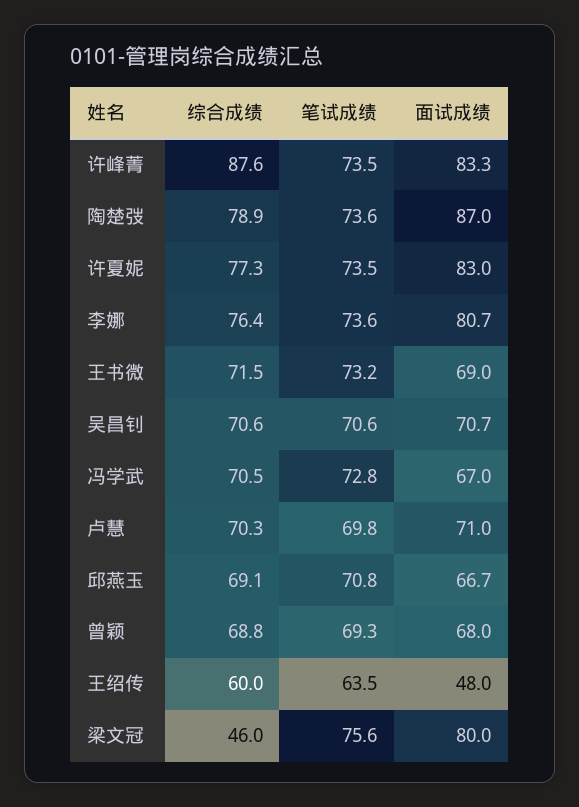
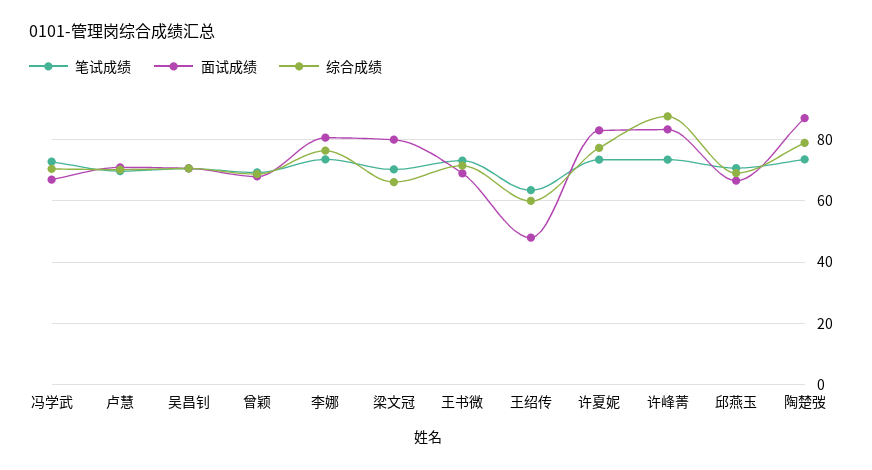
  {
    "综合成绩": {
      "许峰菁": 87.6,
      "陶楚弢": 78.9,
      "许夏妮": 77.3,
      "李娜": 76.4,
      "王书微": 71.5,
      "吴昌钊": 70.6,
      "冯学武": 70.5,
      "卢慧": 70.3,
      "邱燕玉": 69.1,
      "曾颖": 68.8,
      "王绍传": 60,
-     "梁文冠": 46
+     "梁文冠": 66
    },
    "笔试成绩": {
      "许峰菁": 73.5,
      "陶楚弢": 73.6,
      "许夏妮": 73.5,
      "李娜": 73.6,
      "王书微": 73.2,
      "吴昌钊": 70.6,
      "冯学武": 72.8,
      "卢慧": 69.8,
      "邱燕玉": 70.8,
      "曾颖": 69.3,
      "王绍传": 63.5,
-     "梁文冠": 75.6
+     "梁文冠": 70
    },
    "面试成绩": {
      "许峰菁": 83.3,
      "陶楚弢": 87,
      "许夏妮": 83,
      "李娜": 80.7,
      "王书微": 69,
      "吴昌钊": 70.7,
      "冯学武": 67,
      "卢慧": 71,
      "邱燕玉": 66.7,
      "曾颖": 68,
      "王绍传": 48,
      "梁文冠": 80
    }
  }

